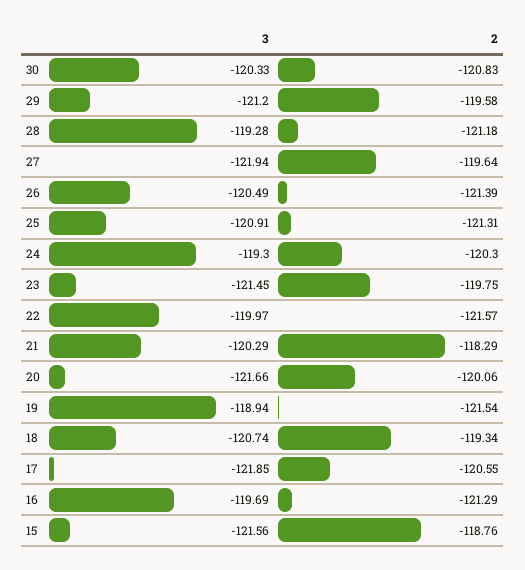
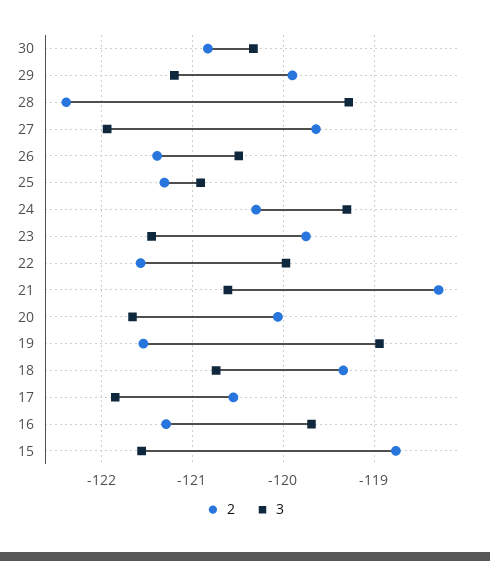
  {
    "3": {
      "30": -120.33,
      "29": -121.2,
      "28": -119.28,
      "27": -121.94,
      "26": -120.49,
      "25": -120.91,
      "24": -119.3,
      "23": -121.45,
      "22": -119.97,
-     "21": -120.29,
+     "21": -120.6,
      "20": -121.66,
      "19": -118.94,
      "18": -120.74,
      "17": -121.85,
      "16": -119.69,
      "15": -121.56
    },
    "2": {
      "30": -120.83,
-     "29": -119.58,
+     "29": -119.9,
-     "28": -121.18,
+     "28": -122.4,
      "27": -119.64,
      "26": -121.39,
      "25": -121.31,
      "24": -120.3,
      "23": -119.75,
      "22": -121.57,
      "21": -118.29,
      "20": -120.06,
      "19": -121.54,
      "18": -119.34,
      "17": -120.55,
      "16": -121.29,
      "15": -118.76
    }
  }

